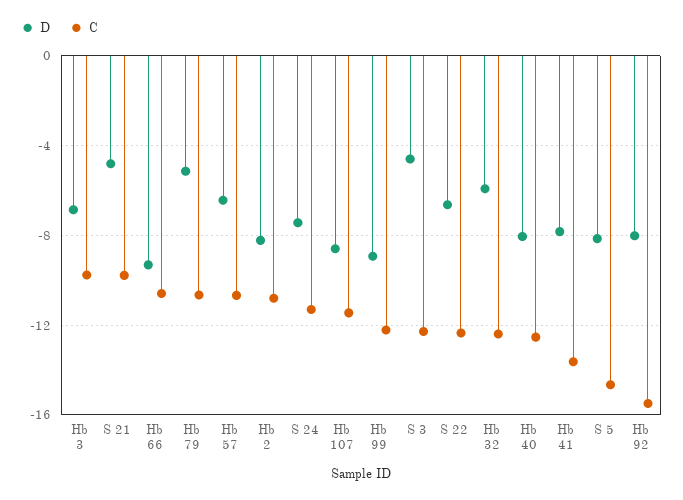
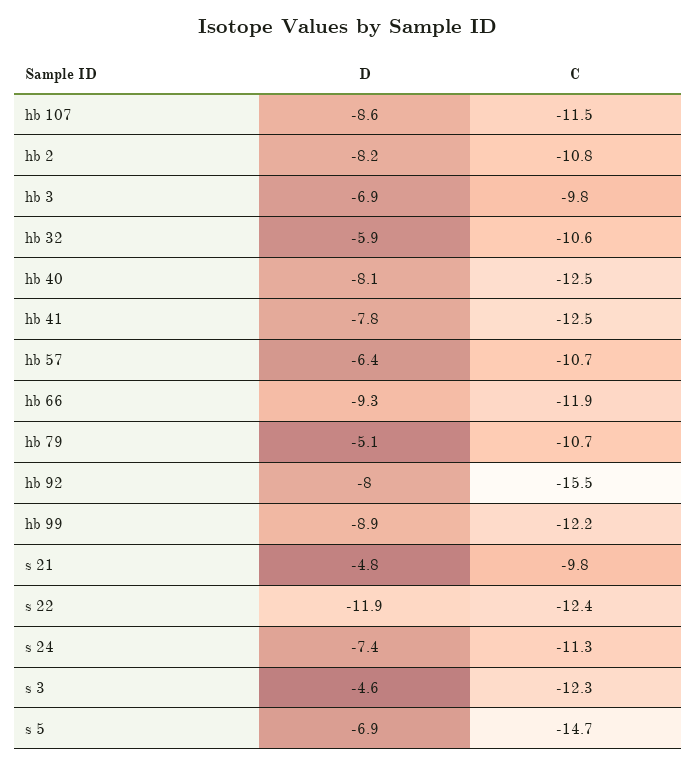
  {
    "D": {
      "Hb 3": -6.9,
      "S 21": -4.8,
      "Hb 66": -9.3,
      "Hb 79": -5.1,
      "Hb 57": -6.4,
      "Hb 2": -8.2,
      "S 24": -7.4,
      "Hb 107": -8.6,
      "Hb 99": -8.9,
      "S 3": -4.6,
-     "S 22": -6.5,
+     "S 22": -11.9,
      "Hb 32": -5.9,
      "Hb 40": -8.1,
      "Hb 41": -7.8,
-     "S 5": -8,
+     "S 5": -6.9,
      "Hb 92": -8
    },
    "C": {
      "Hb 3": -9.8,
      "S 21": -9.8,
-     "Hb 66": -10.5,
+     "Hb 66": -11.9,
      "Hb 79": -10.7,
      "Hb 57": -10.7,
      "Hb 2": -10.8,
      "S 24": -11.3,
      "Hb 107": -11.5,
      "Hb 99": -12.2,
      "S 3": -12.3,
      "S 22": -12.4,
-     "Hb 32": -12.5,
+     "Hb 32": -10.6,
      "Hb 40": -12.5,
-     "Hb 41": -13.5,
+     "Hb 41": -12.5,
      "S 5": -14.7,
      "Hb 92": -15.5
    }
  }

